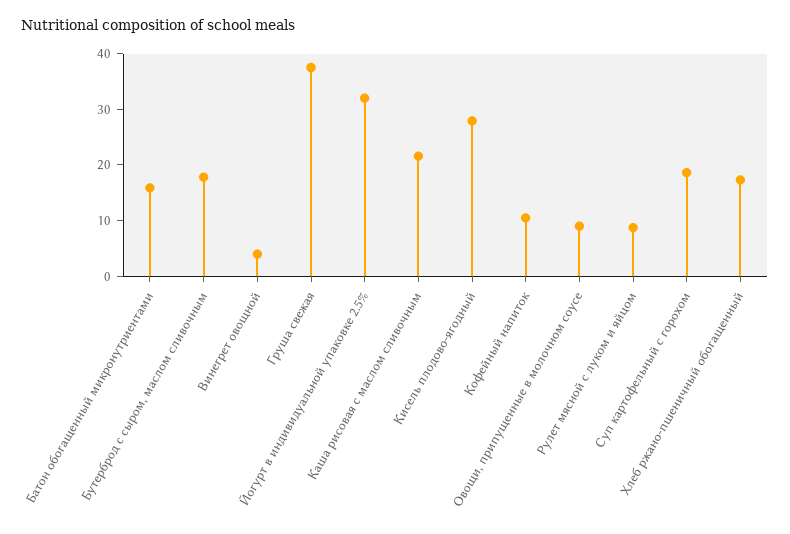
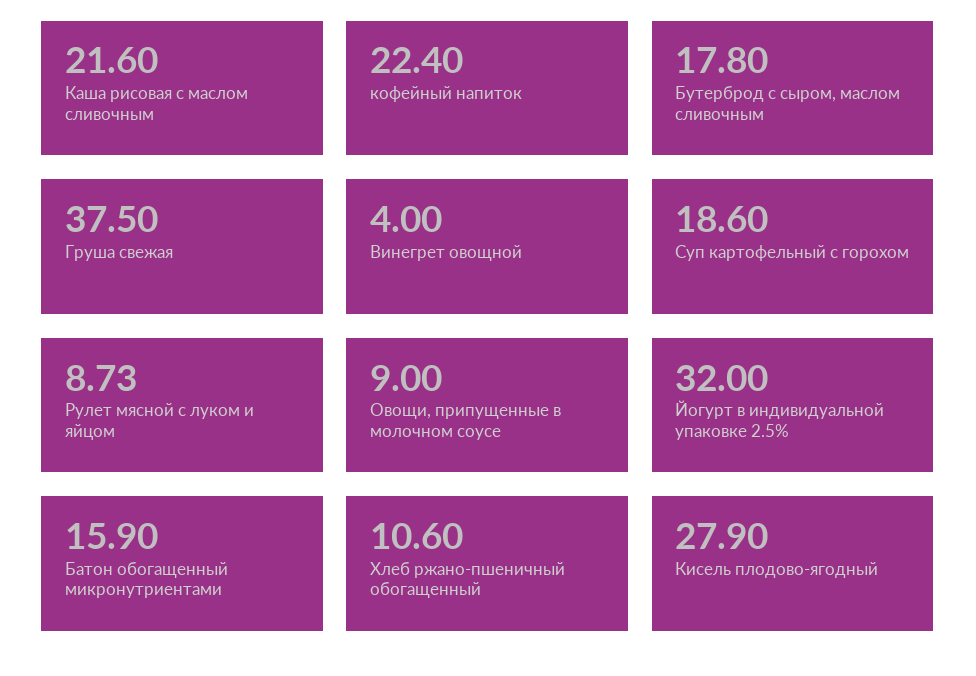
  {
    "Батон обогащенный микронутриентами": 15.9,
    "Бутерброд с сыром, маслом сливочным": 17.8,
    "Винегрет овощной": 4,
    "Груша свежая": 37.5,
    "Йогурт в индивидуальной упаковке 2.5%": 32,
    "Каша рисовая с маслом сливочным": 21.6,
    "Кисель плодово-ягодный": 27.9,
-   "Кофейный напиток": 10,
+   "Кофейный напиток": 22.4,
    "Овощи, припущенные в молочном соусе": 9,
    "Рулет мясной с луком и яйцом": 8.73,
    "Суп картофельный с горохом": 18.6,
-   "Хлеб ржано-пшеничный обогащенный": 18
+   "Хлеб ржано-пшеничный обогащенный": 10.6
  }

